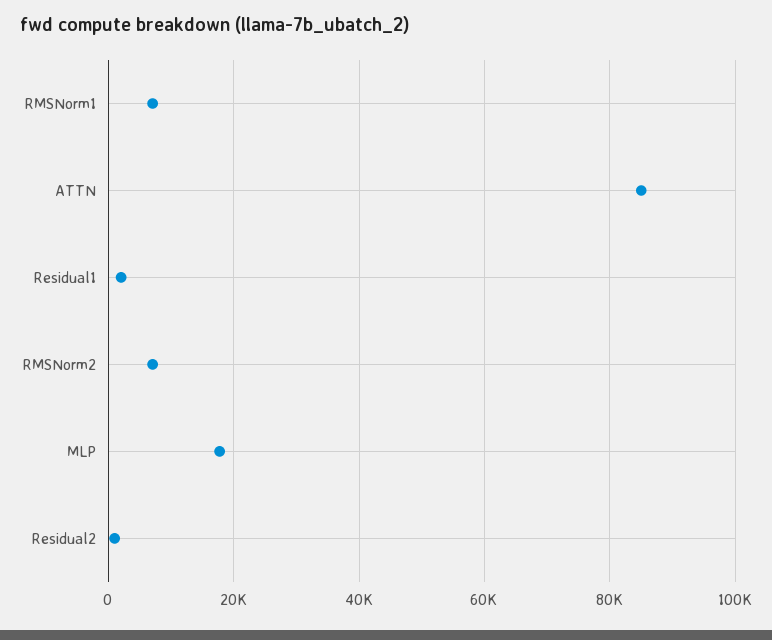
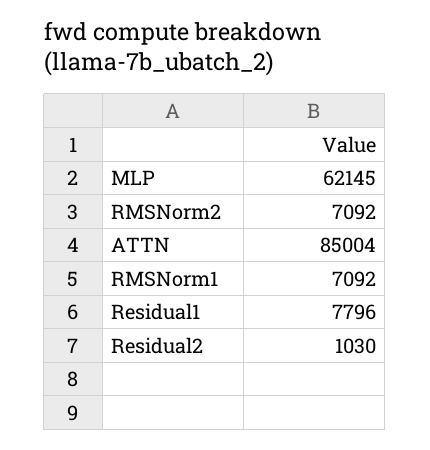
  {
    "RMSNorm1": 7092,
    "ATTN": 85004,
-   "Residual1": 2000,
+   "Residual1": 7796,
    "RMSNorm2": 7092,
-   "MLP": 18000,
+   "MLP": 62145,
    "Residual2": 1030
  }

